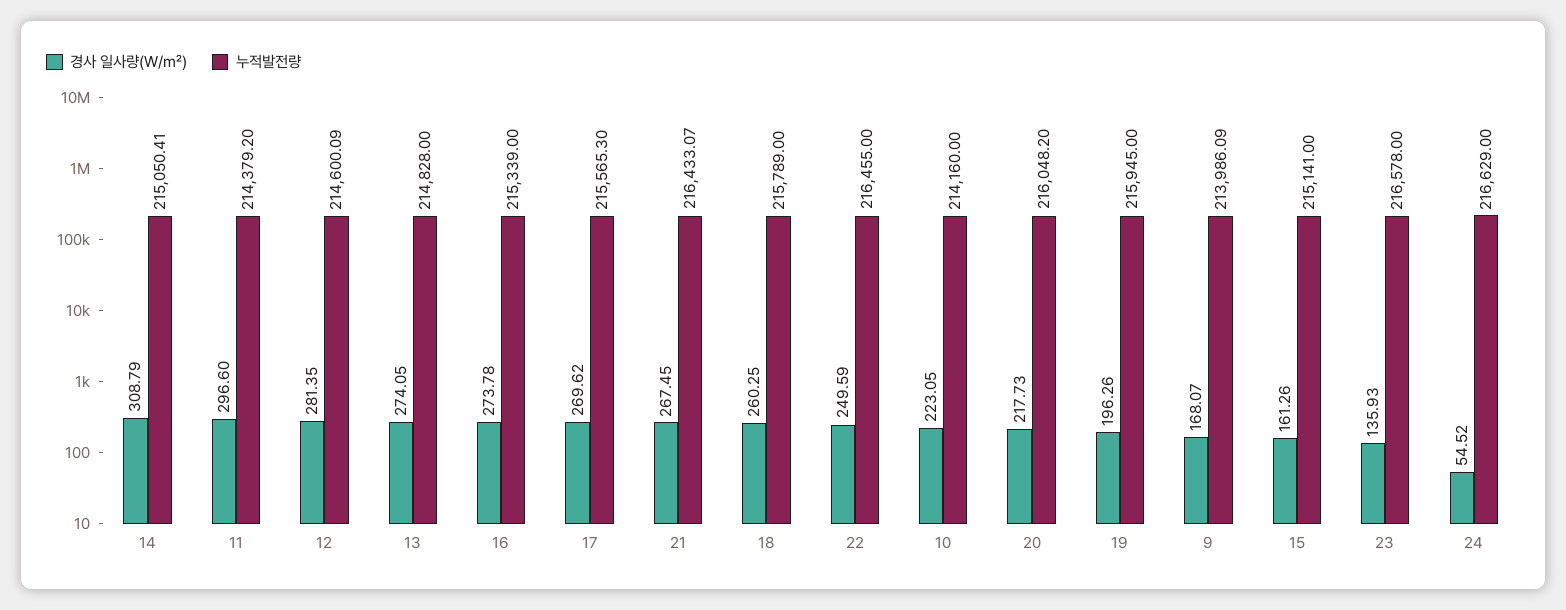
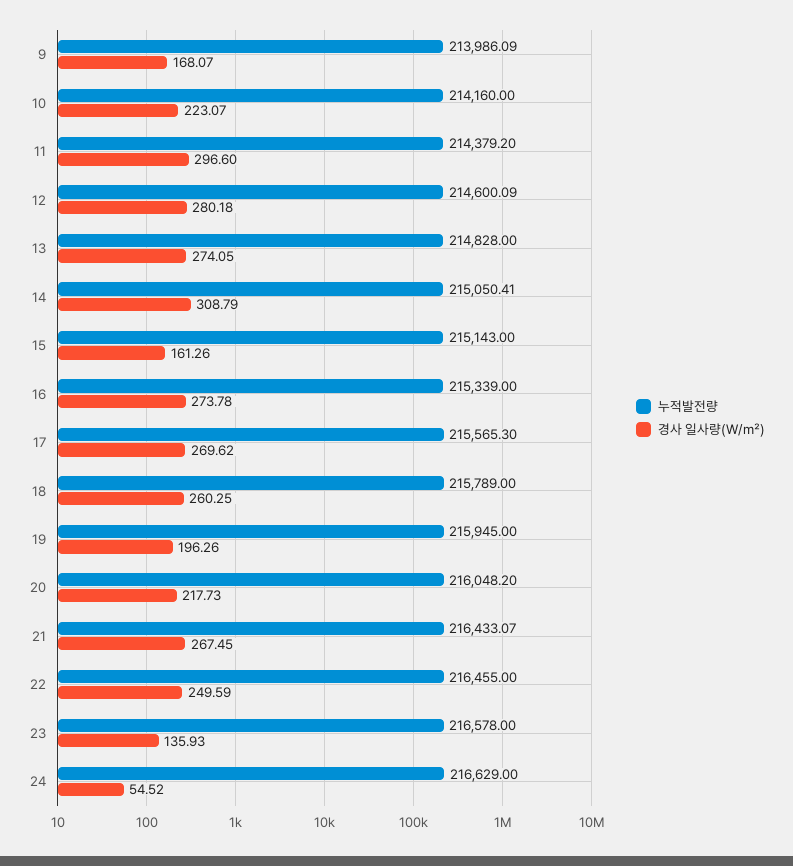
  {
    "경사 일사량(W/㎡)": {
      "14": 308.79,
      "11": 296.6,
-     "12": 281.35,
+     "12": 280.18,
      "13": 274.05,
      "16": 273.78,
      "17": 269.62,
      "21": 267.45,
      "18": 260.25,
      "22": 249.59,
-     "10": 223.05,
+     "10": 223.07,
      "20": 217.73,
      "19": 196.26,
      "9": 168.07,
      "15": 161.26,
      "23": 135.93,
      "24": 54.52
    },
    "누적발전량": {
      "14": 215050.41,
      "11": 214379.2,
      "12": 214600.09,
      "13": 214828,
      "16": 215339,
      "17": 215565.3,
      "21": 216433.07,
      "18": 215789,
      "22": 216455,
      "10": 214160,
      "20": 216048.2,
      "19": 215945,
      "9": 213986.09,
-     "15": 215141,
+     "15": 215143,
      "23": 216578,
      "24": 216629
    }
  }

